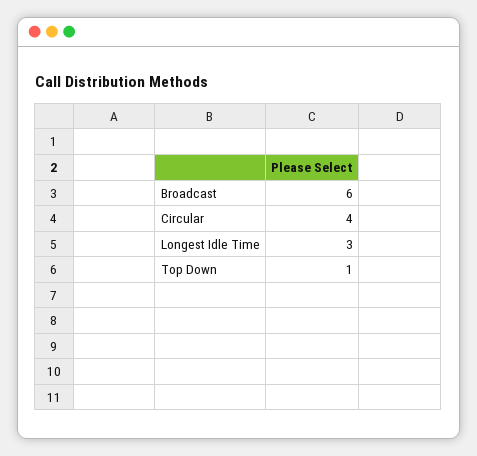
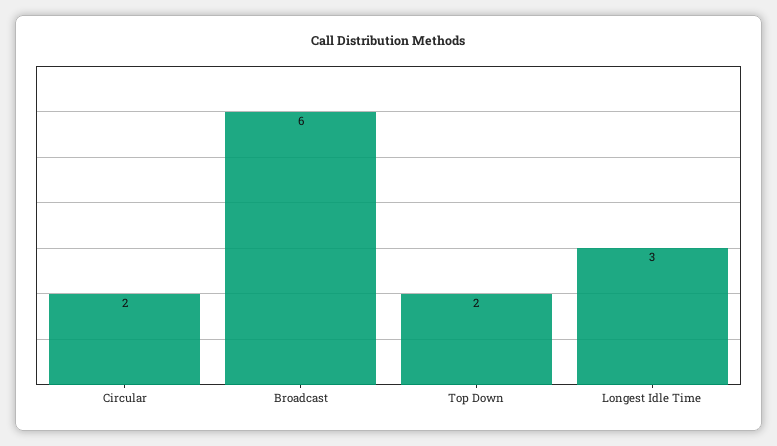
  {
    "Broadcast": 6,
-   "Circular": 4,
+   "Circular": 2,
    "Longest Idle Time": 3,
-   "Top Down": 1
+   "Top Down": 2
  }

